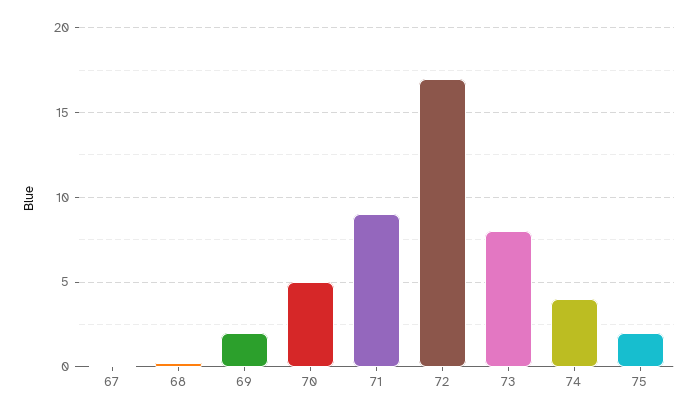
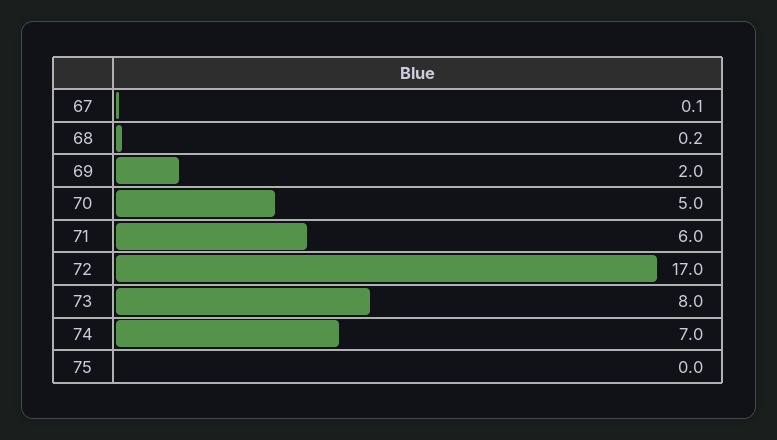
  {
    "67": 0.1,
    "68": 0.2,
    "69": 2,
    "70": 5,
-   "71": 9,
+   "71": 6,
    "72": 17,
    "73": 8,
-   "74": 4,
+   "74": 7,
-   "75": 2
+   "75": 0
  }

